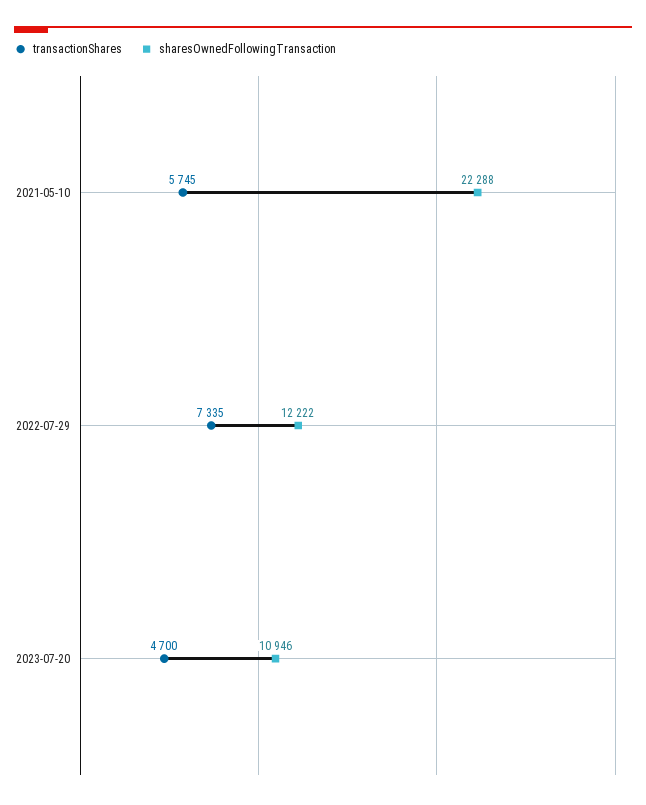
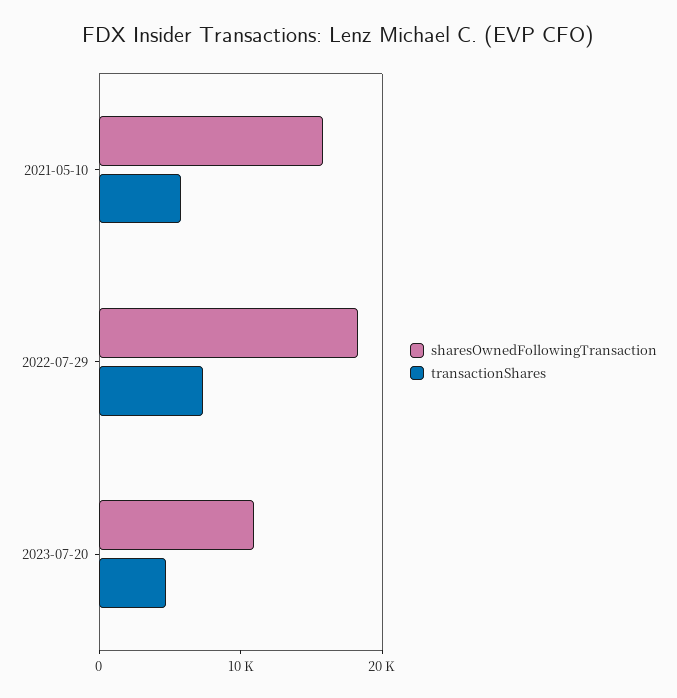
  {
    "transactionShares": {
      "2021-05-10": 5745,
      "2022-07-29": 7335,
      "2023-07-20": 4700
    },
    "sharesOwnedFollowingTransaction": {
-     "2021-05-10": 22288,
+     "2021-05-10": 16000,
-     "2022-07-29": 12222,
+     "2022-07-29": 18000,
      "2023-07-20": 10946
    }
  }

